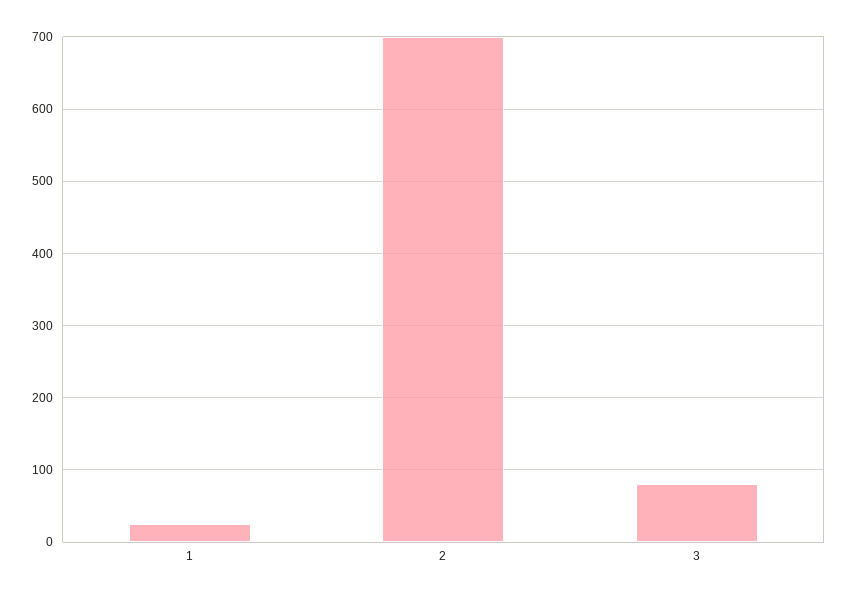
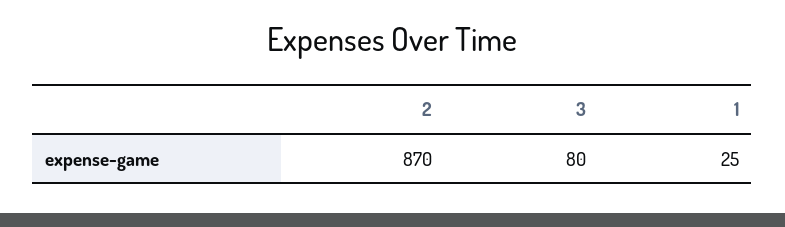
  {
    "1": 25,
-   "2": 700,
+   "2": 870,
    "3": 80
  }

